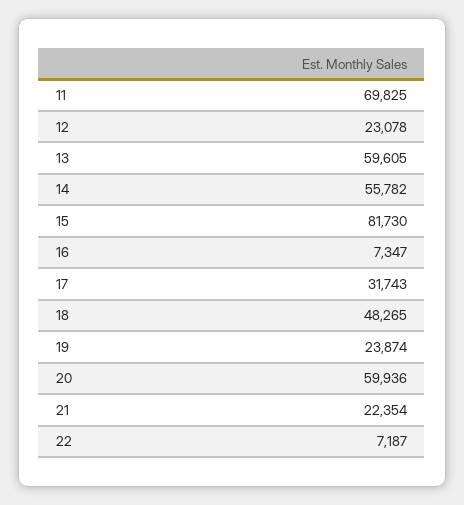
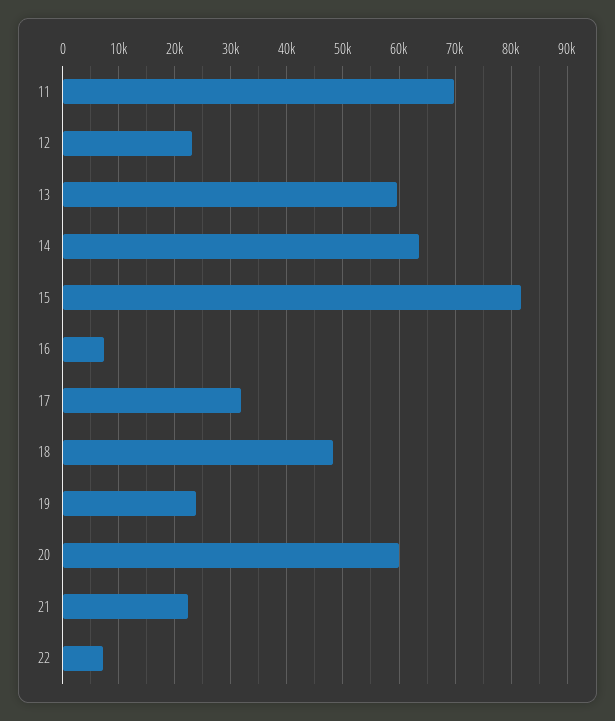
  {
    "11": 69825,
    "12": 23078,
    "13": 59605,
-   "14": 55782,
+   "14": 64000,
    "15": 81730,
    "16": 7347,
    "17": 31743,
    "18": 48265,
    "19": 23874,
    "20": 59936,
    "21": 22354,
    "22": 7187
  }

